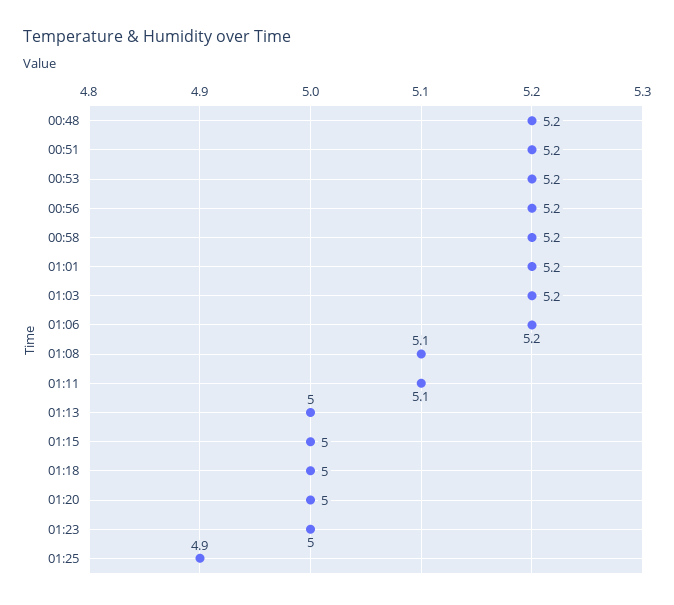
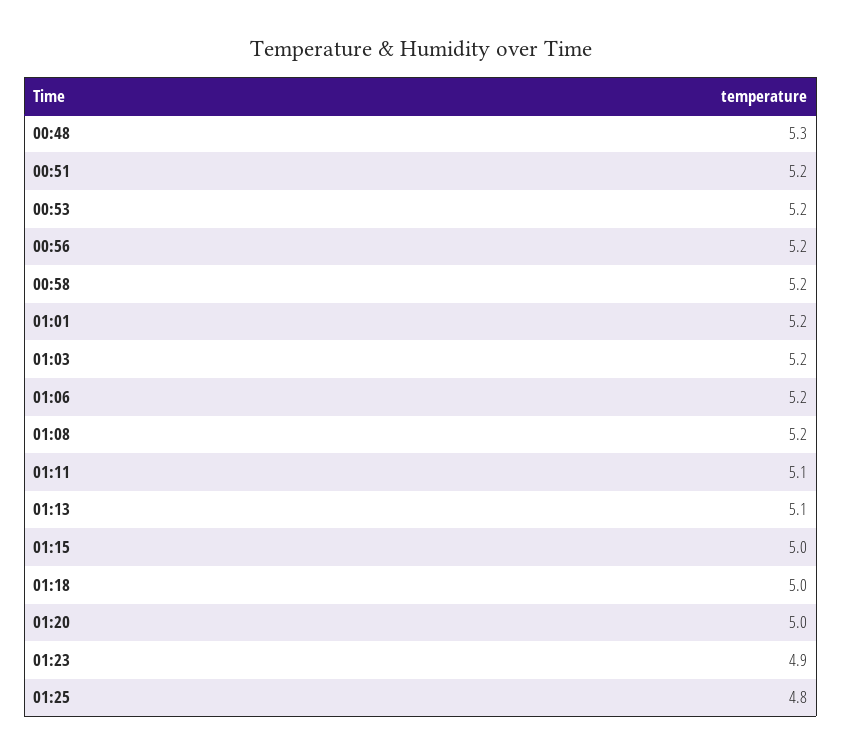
  {
-   "00:48": 5.2,
+   "00:48": 5.3,
    "00:51": 5.2,
    "00:53": 5.2,
    "00:56": 5.2,
    "00:58": 5.2,
    "01:01": 5.2,
    "01:03": 5.2,
    "01:06": 5.2,
-   "01:08": 5.1,
+   "01:08": 5.2,
    "01:11": 5.1,
-   "01:13": 5,
+   "01:13": 5.1,
    "01:15": 5,
    "01:18": 5,
    "01:20": 5,
-   "01:23": 5,
+   "01:23": 4.9,
-   "01:25": 4.9
+   "01:25": 4.8
  }

